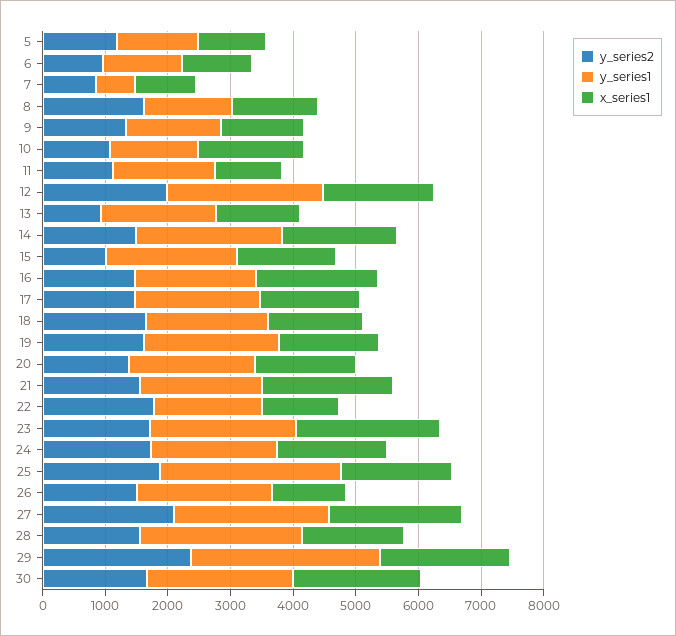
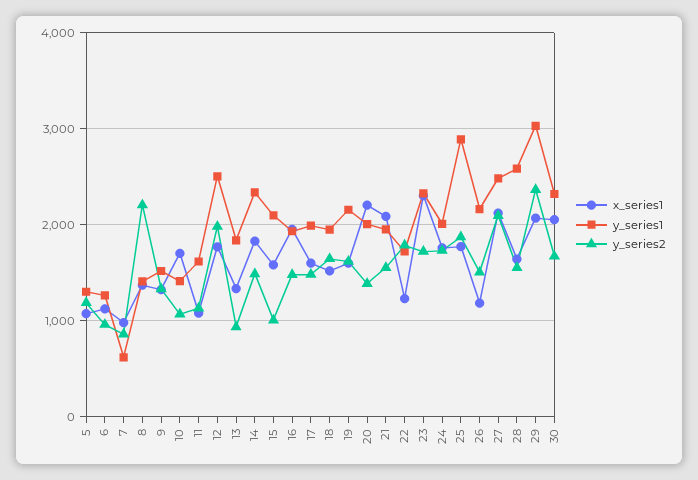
  {
    "y_series2": {
      "5": 1200,
      "6": 1000,
      "7": 900,
-     "8": 1600,
+     "8": 2200,
      "9": 1300,
      "10": 1100,
      "11": 1100,
      "12": 2000,
      "13": 900,
      "14": 1500,
      "15": 1000,
      "16": 1500,
      "17": 1500,
      "18": 1600,
      "19": 1600,
      "20": 1400,
      "21": 1600,
      "22": 1800,
      "23": 1700,
      "24": 1700,
      "25": 1900,
      "26": 1500,
      "27": 2100,
      "28": 1600,
      "29": 2400,
      "30": 1700
    },
    "y_series1": {
      "5": 1300,
      "6": 1300,
      "7": 600,
      "8": 1400,
      "9": 1500,
      "10": 1400,
      "11": 1600,
      "12": 2500,
      "13": 1800,
      "14": 2300,
      "15": 2100,
      "16": 1900,
      "17": 2000,
      "18": 1900,
      "19": 2200,
      "20": 2000,
      "21": 2000,
      "22": 1700,
      "23": 2300,
      "24": 2000,
      "25": 2900,
      "26": 2200,
      "27": 2500,
      "28": 2600,
      "29": 3000,
      "30": 2300
    },
    "x_series1": {
      "5": 1100,
      "6": 1100,
      "7": 1000,
      "8": 1400,
      "9": 1300,
      "10": 1700,
      "11": 1100,
      "12": 1800,
      "13": 1300,
      "14": 1800,
      "15": 1600,
      "16": 2000,
      "17": 1600,
      "18": 1500,
      "19": 1600,
-     "20": 1600,
+     "20": 2200,
      "21": 2100,
      "22": 1200,
      "23": 2300,
      "24": 1800,
      "25": 1800,
      "26": 1200,
      "27": 2100,
      "28": 1600,
      "29": 2100,
      "30": 2100
    }
  }

